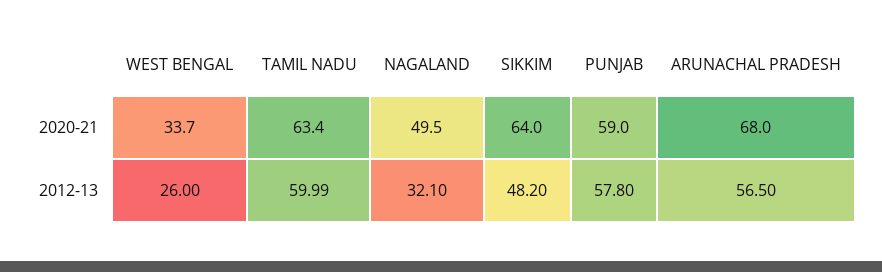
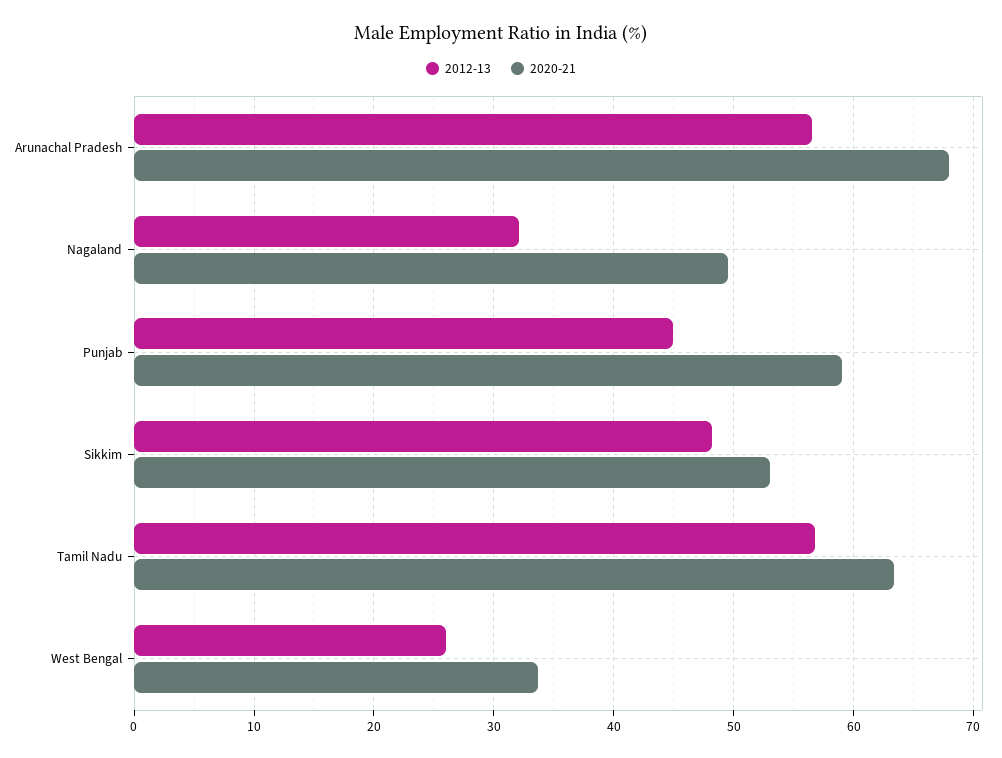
  {
    "2020-21": {
      "WEST BENGAL": 33.7,
      "TAMIL NADU": 63.4,
      "NAGALAND": 49.5,
-     "SIKKIM": 64,
+     "SIKKIM": 53,
      "PUNJAB": 59,
      "ARUNACHAL PRADESH": 68
    },
    "2012-13": {
      "WEST BENGAL": 26,
-     "TAMIL NADU": 59.99,
+     "TAMIL NADU": 57,
      "NAGALAND": 32.1,
      "SIKKIM": 48.2,
-     "PUNJAB": 57.8,
+     "PUNJAB": 45,
      "ARUNACHAL PRADESH": 56.5
    }
  }

